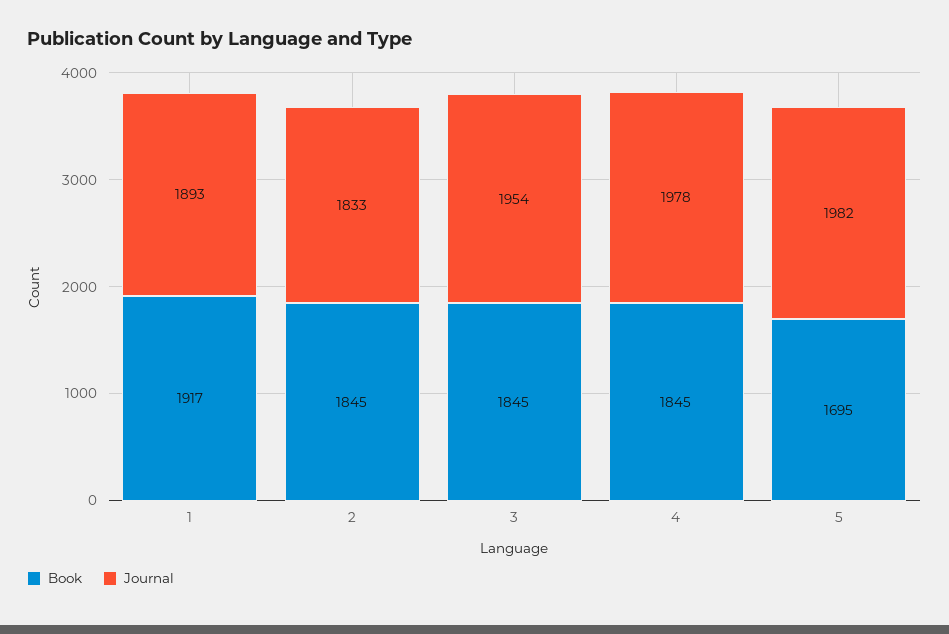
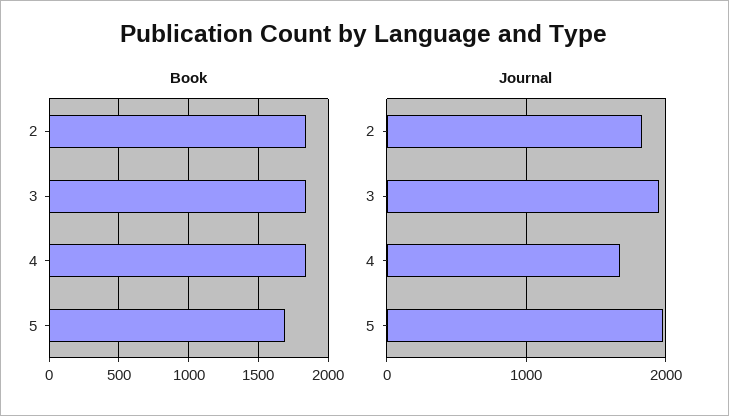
  {
    "Book": {
-     "1": 1917,
      "2": 1845,
      "3": 1845,
      "4": 1845,
      "5": 1695
    },
    "Journal": {
-     "1": 1893,
      "2": 1833,
      "3": 1954,
-     "4": 1978,
+     "4": 1700,
      "5": 1982
    }
  }

